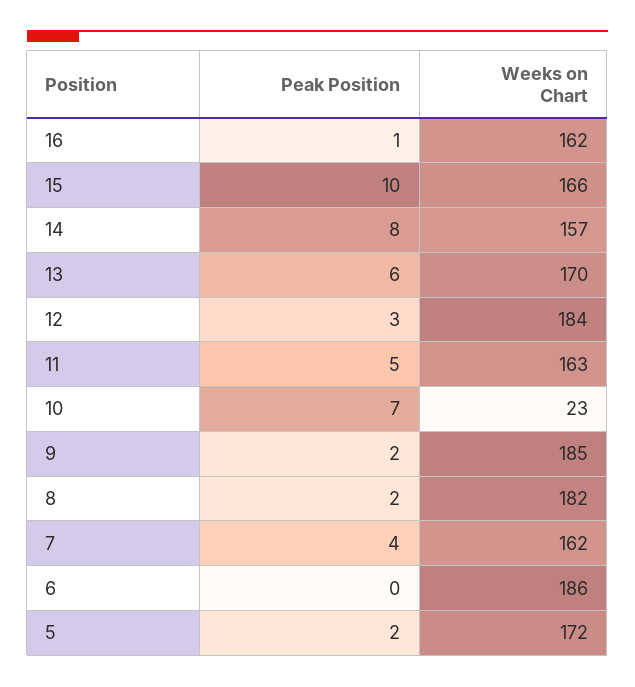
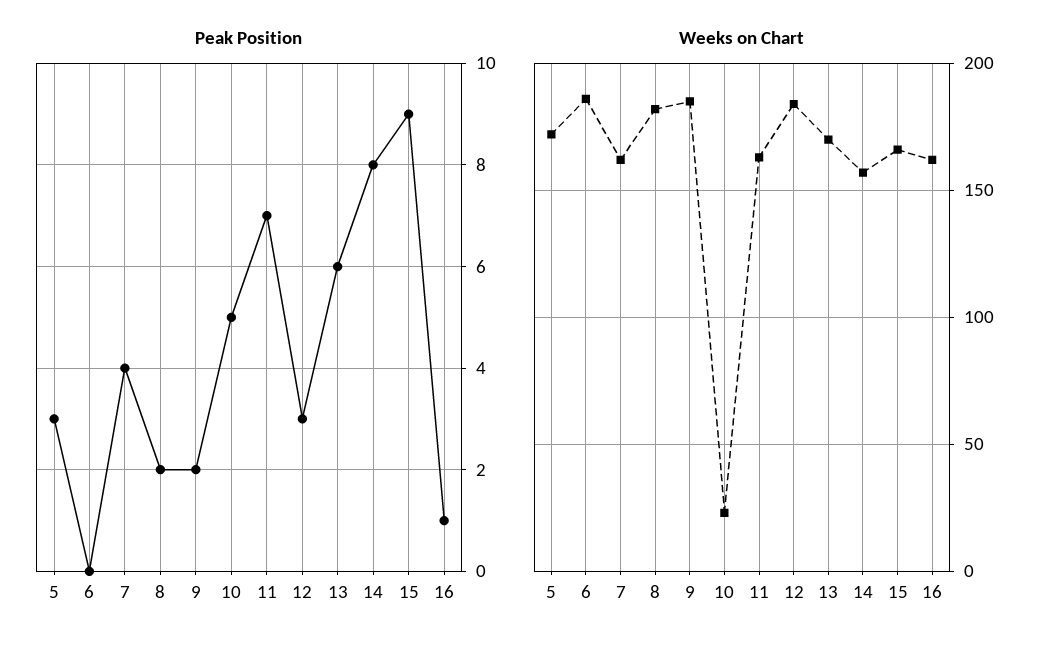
  {
    "Peak Position": {
      "16": 1,
-     "15": 10,
+     "15": 9,
      "14": 8,
      "13": 6,
      "12": 3,
-     "11": 5,
+     "11": 7,
-     "10": 7,
+     "10": 5,
      "9": 2,
      "8": 2,
      "7": 4,
      "6": 0,
-     "5": 2
+     "5": 3
    },
    "Weeks on Chart": {
      "16": 162,
      "15": 166,
      "14": 157,
      "13": 170,
      "12": 184,
      "11": 163,
      "10": 23,
      "9": 185,
      "8": 182,
      "7": 162,
      "6": 186,
      "5": 172
    }
  }

